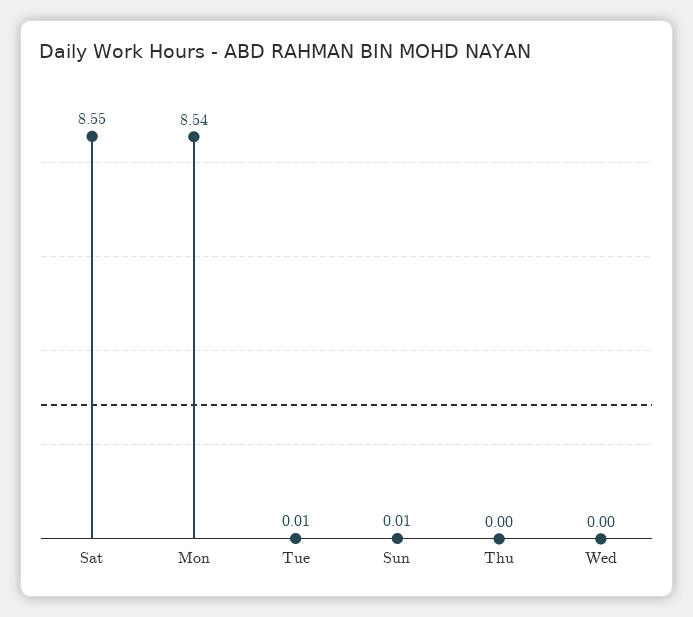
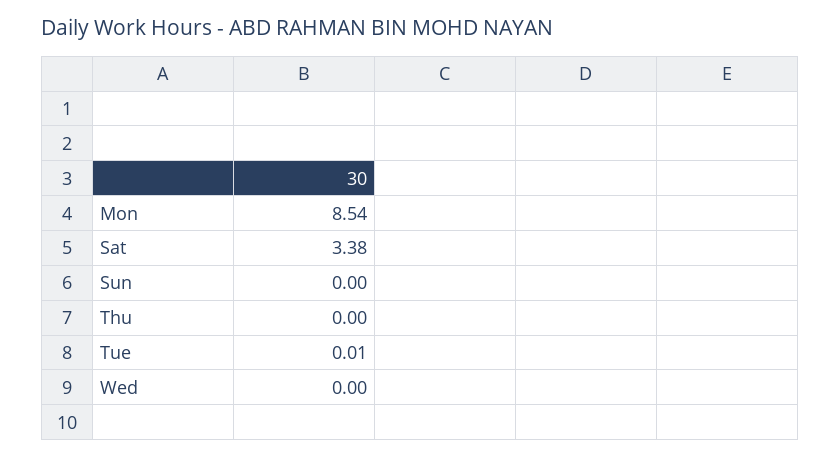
  {
-   "Sat": 8.55,
+   "Sat": 3.38,
    "Mon": 8.54,
    "Tue": 0.01,
-   "Sun": 0.01,
+   "Sun": 0,
    "Thu": 0,
    "Wed": 0
  }

